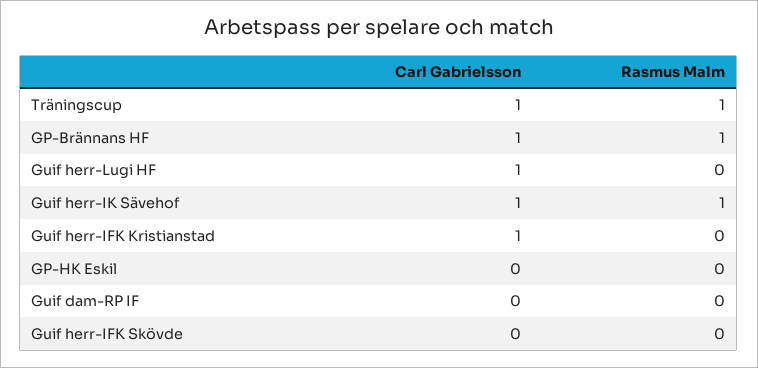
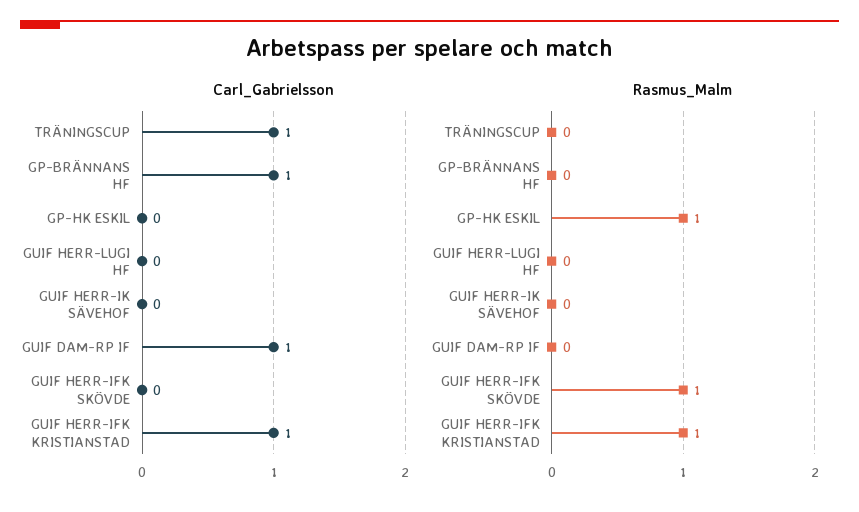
  {
    "Carl Gabrielsson": {
      "Träningscup": 1,
      "GP-Brännans HF": 1,
-     "Guif herr-Lugi HF": 1,
+     "Guif herr-Lugi HF": 0,
-     "Guif herr-IK Sävehof": 1,
+     "Guif herr-IK Sävehof": 0,
      "Guif herr-IFK Kristianstad": 1,
      "GP-HK Eskil": 0,
-     "Guif dam-RP IF": 0,
+     "Guif dam-RP IF": 1,
      "Guif herr-IFK Skövde": 0
    },
    "Rasmus Malm": {
-     "Träningscup": 1,
+     "Träningscup": 0,
-     "GP-Brännans HF": 1,
+     "GP-Brännans HF": 0,
      "Guif herr-Lugi HF": 0,
-     "Guif herr-IK Sävehof": 1,
+     "Guif herr-IK Sävehof": 0,
-     "Guif herr-IFK Kristianstad": 0,
+     "Guif herr-IFK Kristianstad": 1,
-     "GP-HK Eskil": 0,
+     "GP-HK Eskil": 1,
      "Guif dam-RP IF": 0,
-     "Guif herr-IFK Skövde": 0
+     "Guif herr-IFK Skövde": 1
    }
  }

